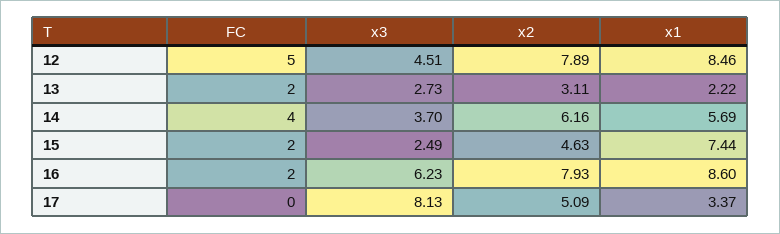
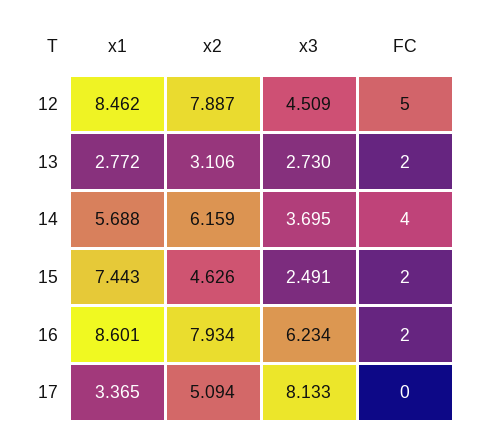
  {
    "FC": {
      "12": 5,
      "13": 2,
      "14": 4,
      "15": 2,
      "16": 2,
      "17": 0
    },
    "x3": {
      "12": 4.509,
      "13": 2.73,
      "14": 3.695,
      "15": 2.491,
      "16": 6.234,
      "17": 8.133
    },
    "x2": {
      "12": 7.887,
      "13": 3.106,
      "14": 6.159,
      "15": 4.626,
      "16": 7.934,
      "17": 5.094
    },
    "x1": {
      "12": 8.462,
-     "13": 2.22,
+     "13": 2.772,
      "14": 5.688,
      "15": 7.443,
      "16": 8.601,
      "17": 3.365
    }
  }

